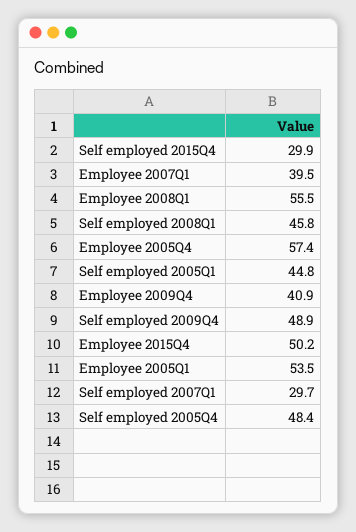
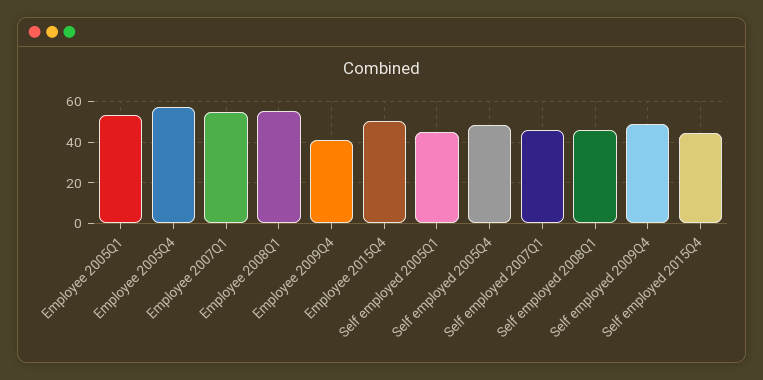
  {
-   "Self employed 2015Q4": 29.9,
+   "Self employed 2015Q4": 45,
-   "Employee 2007Q1": 39.5,
+   "Employee 2007Q1": 55,
    "Employee 2008Q1": 55.5,
    "Self employed 2008Q1": 45.8,
    "Employee 2005Q4": 57.4,
    "Self employed 2005Q1": 44.8,
    "Employee 2009Q4": 40.9,
    "Self employed 2009Q4": 48.9,
    "Employee 2015Q4": 50.2,
    "Employee 2005Q1": 53.5,
-   "Self employed 2007Q1": 29.7,
+   "Self employed 2007Q1": 45,
    "Self employed 2005Q4": 48.4
  }

